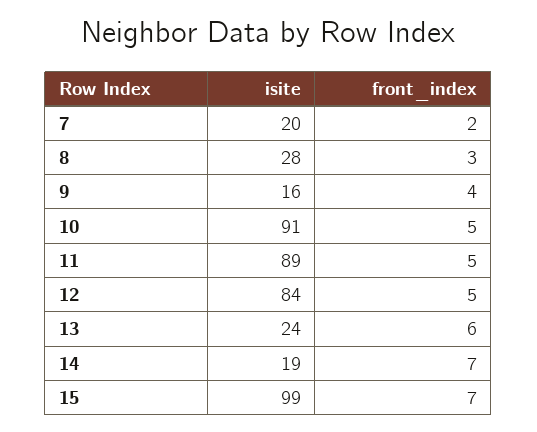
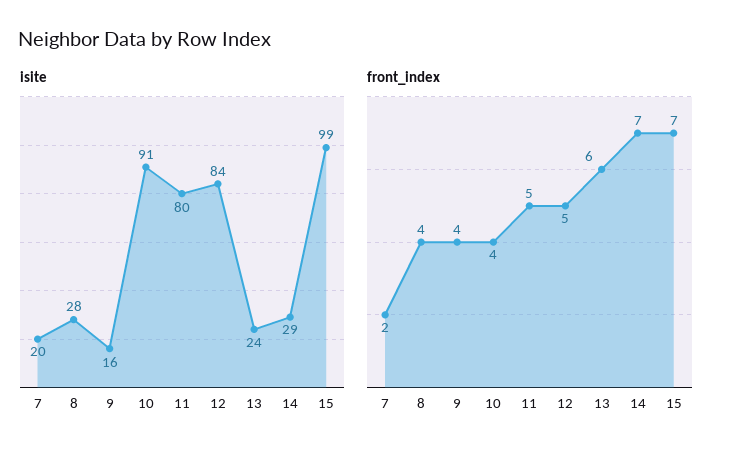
  {
    "isite": {
      "7": 20,
      "8": 28,
      "9": 16,
      "10": 91,
-     "11": 89,
+     "11": 80,
      "12": 84,
      "13": 24,
-     "14": 19,
+     "14": 29,
      "15": 99
    },
    "front_index": {
      "7": 2,
-     "8": 3,
+     "8": 4,
      "9": 4,
-     "10": 5,
+     "10": 4,
      "11": 5,
      "12": 5,
      "13": 6,
      "14": 7,
      "15": 7
    }
  }

